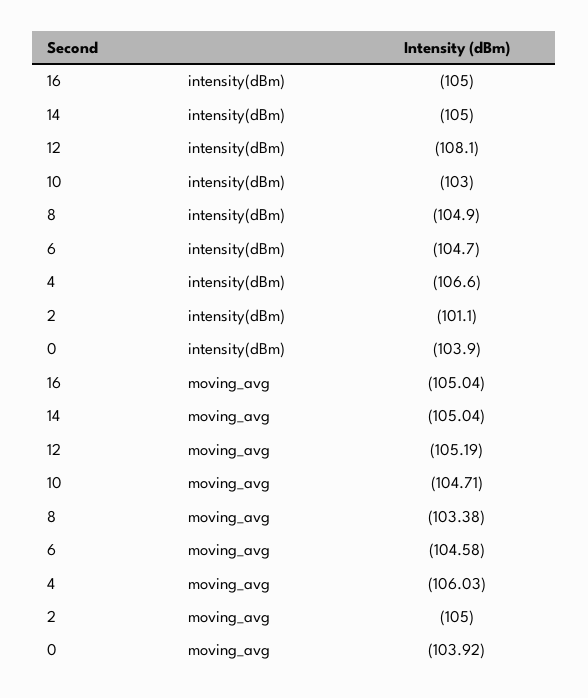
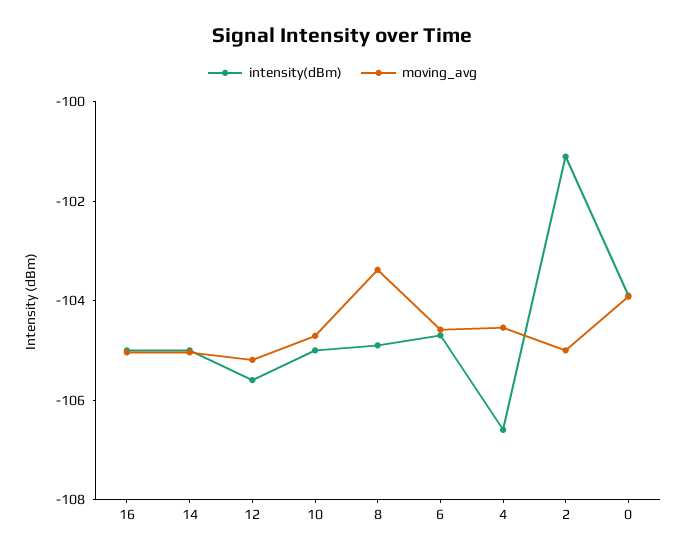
  {
    "intensity(dBm)": {
      "16": -105,
      "14": -105,
-     "12": -108.1,
+     "12": -105.5,
-     "10": -103,
+     "10": -105,
      "8": -104.9,
      "6": -104.7,
      "4": -106.6,
      "2": -101.1,
      "0": -103.9
    },
    "moving_avg": {
      "16": -105.04,
      "14": -105.04,
      "12": -105.19,
      "10": -104.71,
      "8": -103.38,
      "6": -104.58,
-     "4": -106.03,
+     "4": -104.5,
      "2": -105,
      "0": -103.92
    }
  }

